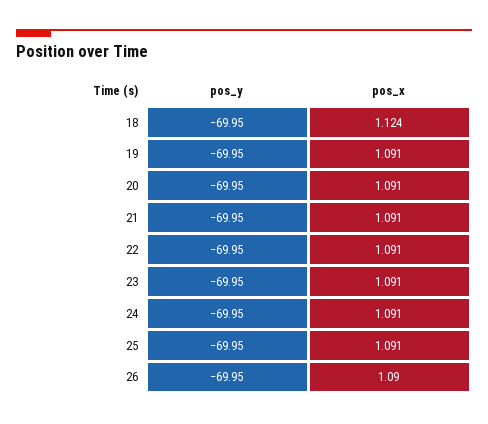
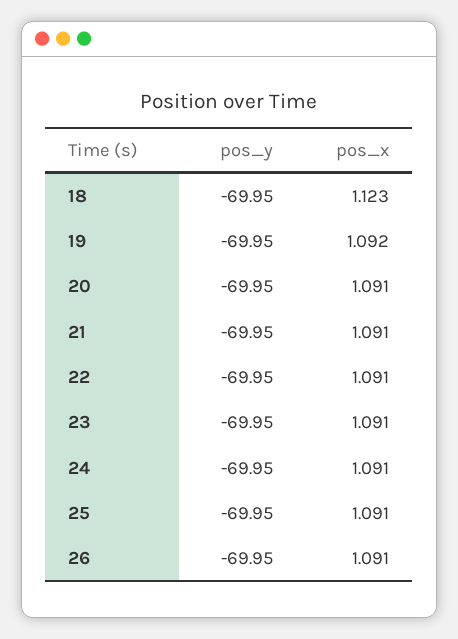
  {
    "pos_y": {
      "18": -69.95,
      "19": -69.95,
      "20": -69.95,
      "21": -69.95,
      "22": -69.95,
      "23": -69.95,
      "24": -69.95,
      "25": -69.95,
      "26": -69.95
    },
    "pos_x": {
-     "18": 1.124,
+     "18": 1.123,
-     "19": 1.091,
+     "19": 1.092,
      "20": 1.091,
      "21": 1.091,
      "22": 1.091,
      "23": 1.091,
      "24": 1.091,
      "25": 1.091,
-     "26": 1.09
+     "26": 1.091
    }
  }

